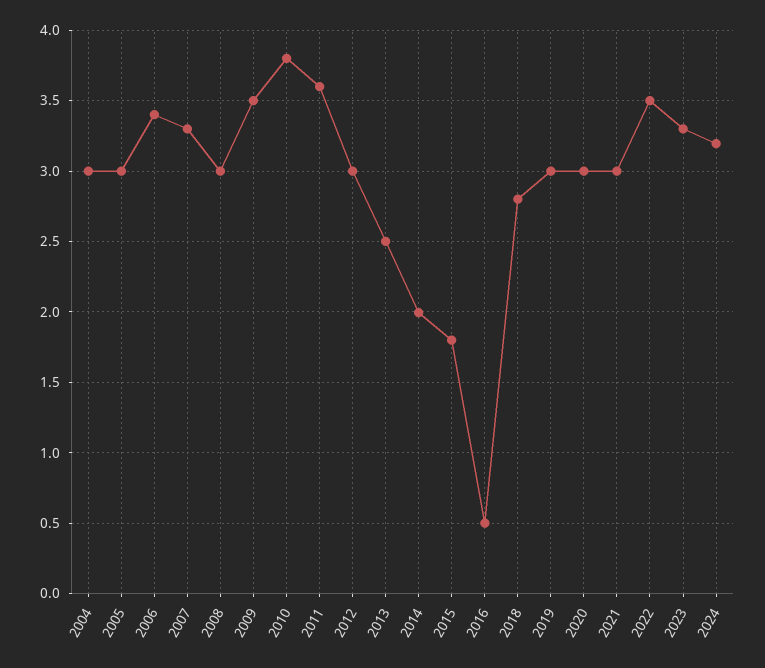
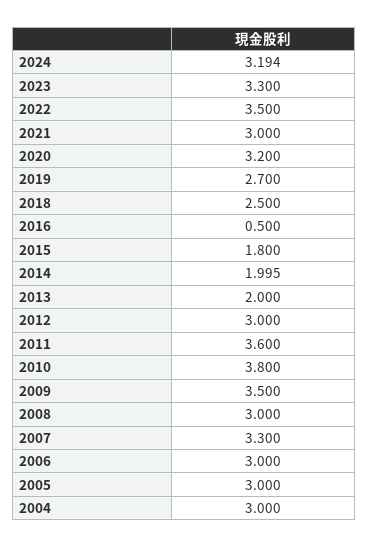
  {
    "2004": 3,
    "2005": 3,
-   "2006": 3.4,
+   "2006": 3,
    "2007": 3.3,
    "2008": 3,
    "2009": 3.5,
    "2010": 3.8,
    "2011": 3.6,
    "2012": 3,
-   "2013": 2.5,
+   "2013": 2,
    "2014": 1.995,
    "2015": 1.8,
    "2016": 0.5,
-   "2018": 2.8,
+   "2018": 2.5,
-   "2019": 3,
+   "2019": 2.7,
-   "2020": 3,
+   "2020": 3.2,
    "2021": 3,
    "2022": 3.5,
    "2023": 3.3,
    "2024": 3.194
  }

